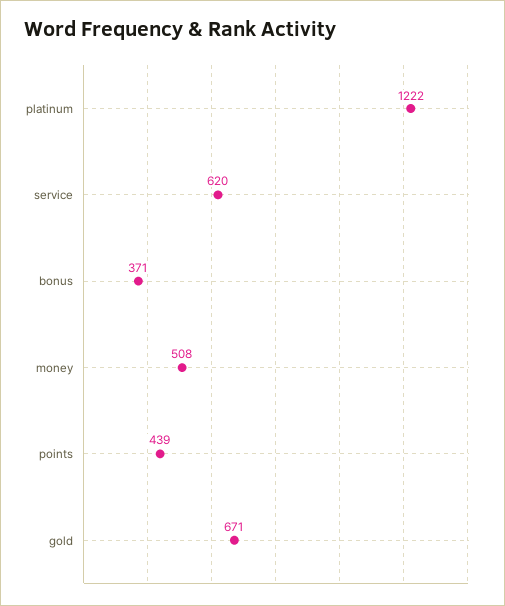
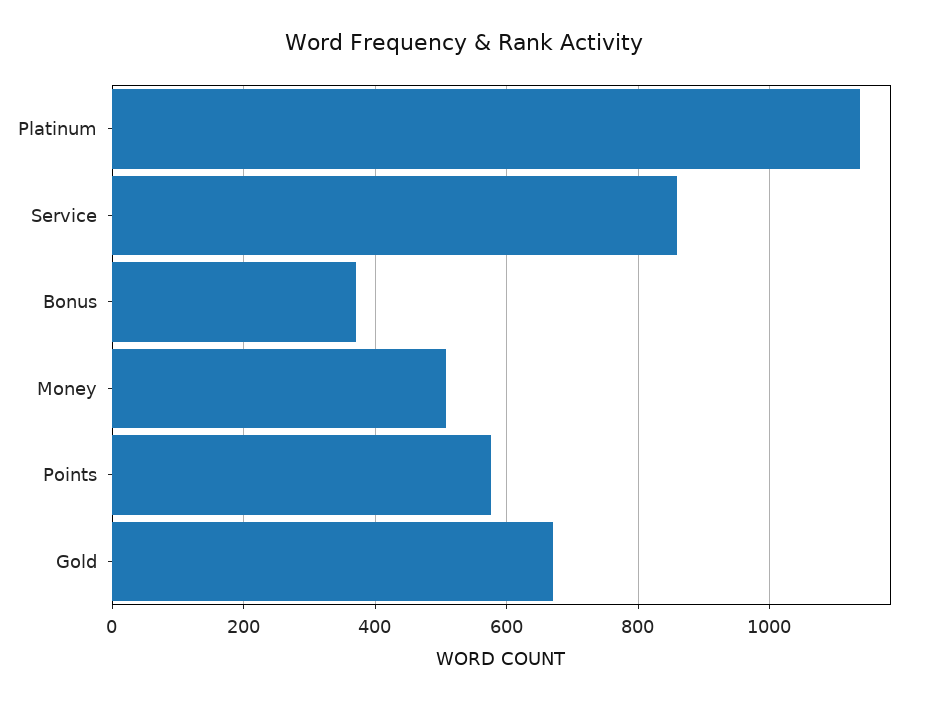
  {
-   "platinum": 1222,
+   "platinum": 1140,
-   "service": 620,
+   "service": 860,
    "bonus": 371,
    "money": 508,
-   "points": 439,
+   "points": 580,
    "gold": 671
  }

